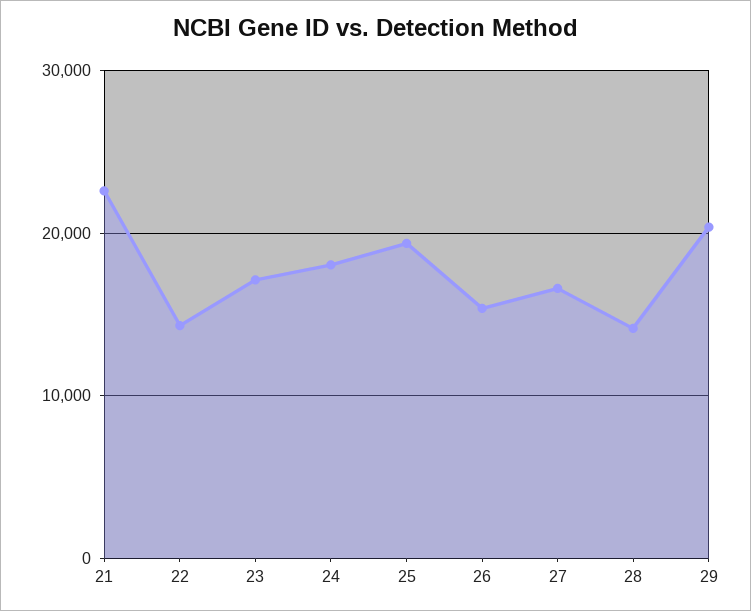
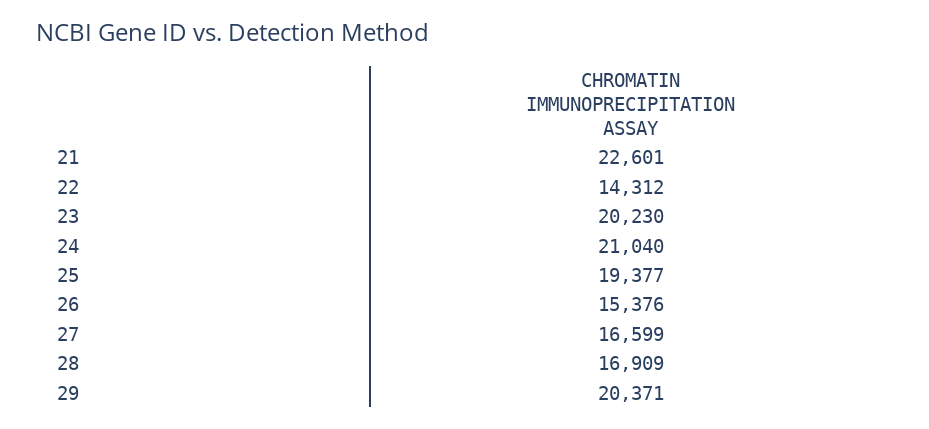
  {
    "21": 22601,
    "22": 14312,
-   "23": 17000,
+   "23": 20230,
-   "24": 18000,
+   "24": 21040,
    "25": 19377,
    "26": 15376,
    "27": 16599,
-   "28": 14000,
+   "28": 16909,
    "29": 20371
  }

